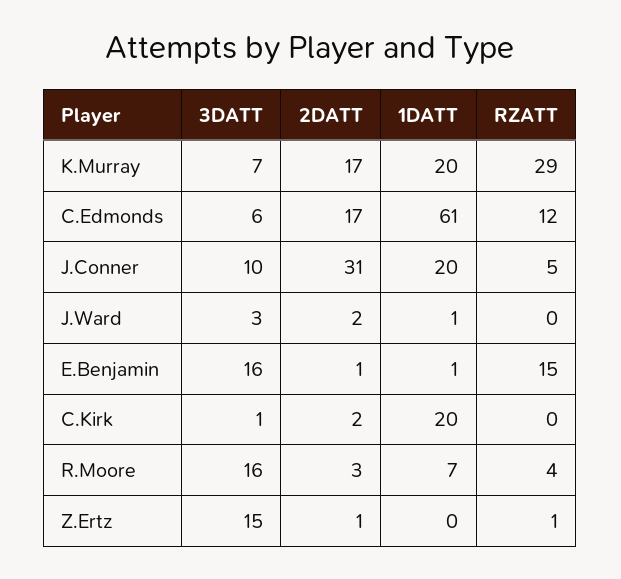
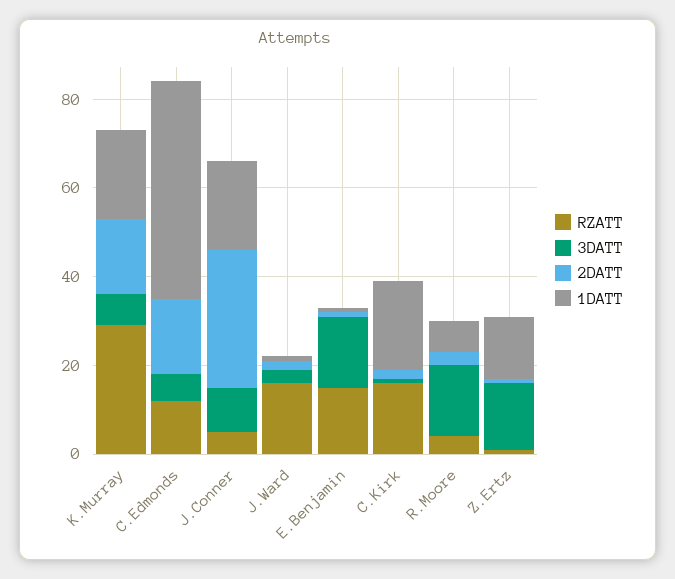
  {
    "3DATT": {
      "K.Murray": 7,
      "C.Edmonds": 6,
      "J.Conner": 10,
      "J.Ward": 3,
      "E.Benjamin": 16,
      "C.Kirk": 1,
      "R.Moore": 16,
      "Z.Ertz": 15
    },
    "2DATT": {
      "K.Murray": 17,
      "C.Edmonds": 17,
      "J.Conner": 31,
      "J.Ward": 2,
      "E.Benjamin": 1,
      "C.Kirk": 2,
      "R.Moore": 3,
      "Z.Ertz": 1
    },
    "1DATT": {
      "K.Murray": 20,
-     "C.Edmonds": 61,
+     "C.Edmonds": 50,
      "J.Conner": 20,
      "J.Ward": 1,
      "E.Benjamin": 1,
      "C.Kirk": 20,
      "R.Moore": 7,
-     "Z.Ertz": 0
+     "Z.Ertz": 15
    },
    "RZATT": {
      "K.Murray": 29,
      "C.Edmonds": 12,
      "J.Conner": 5,
-     "J.Ward": 0,
+     "J.Ward": 15,
      "E.Benjamin": 15,
-     "C.Kirk": 0,
+     "C.Kirk": 15,
      "R.Moore": 4,
      "Z.Ertz": 1
    }
  }

